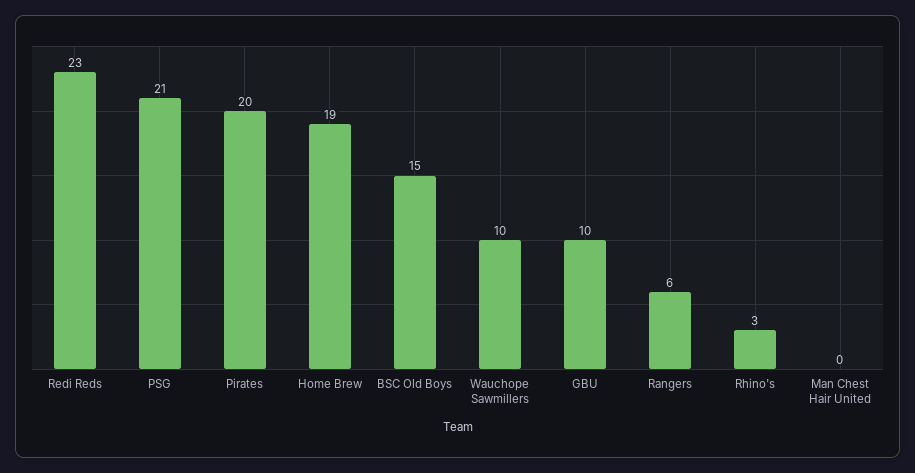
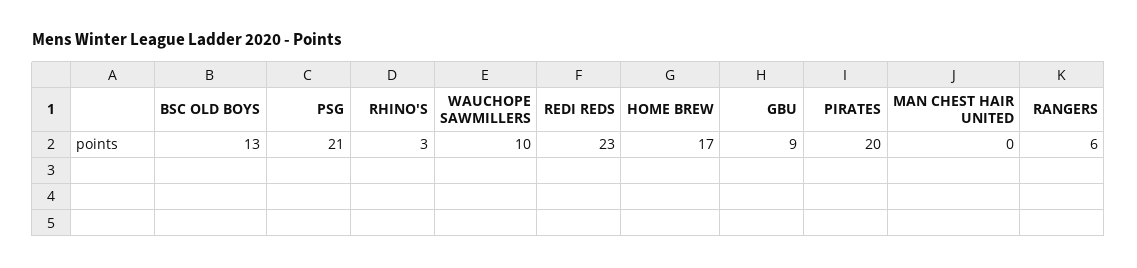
  {
    "Redi Reds": 23,
    "PSG": 21,
    "Pirates": 20,
-   "Home Brew": 19,
+   "Home Brew": 17,
-   "BSC Old Boys": 15,
+   "BSC Old Boys": 13,
    "Wauchope Sawmillers": 10,
-   "GBU": 10,
+   "GBU": 9,
    "Rangers": 6,
    "Rhino's": 3,
    "Man Chest Hair United": 0
  }

